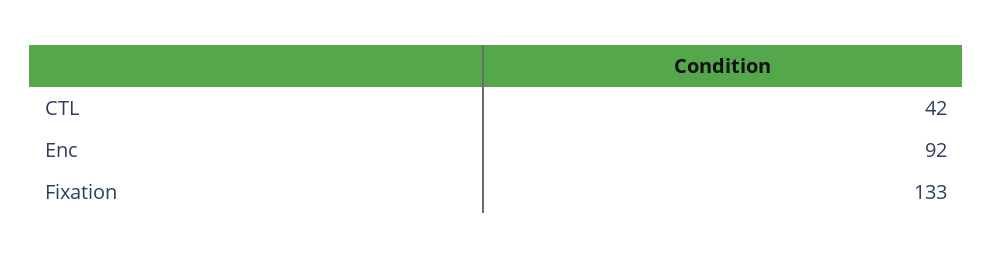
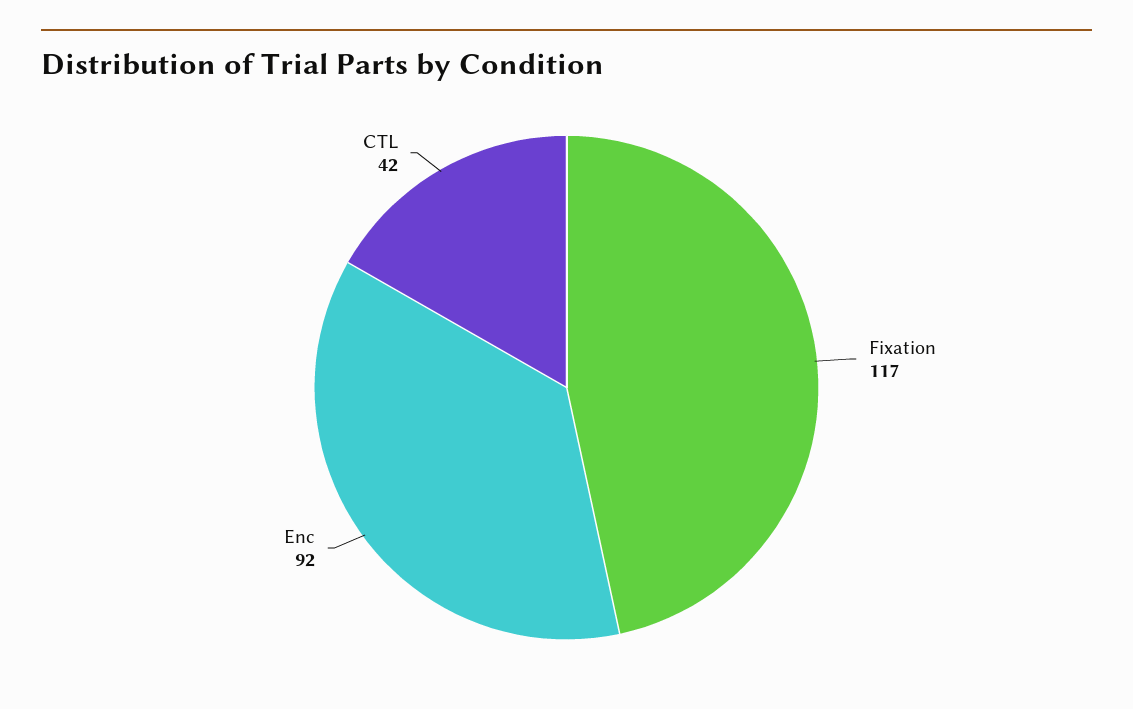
  {
    "CTL": 42,
    "Enc": 92,
-   "Fixation": 133
+   "Fixation": 117
  }

